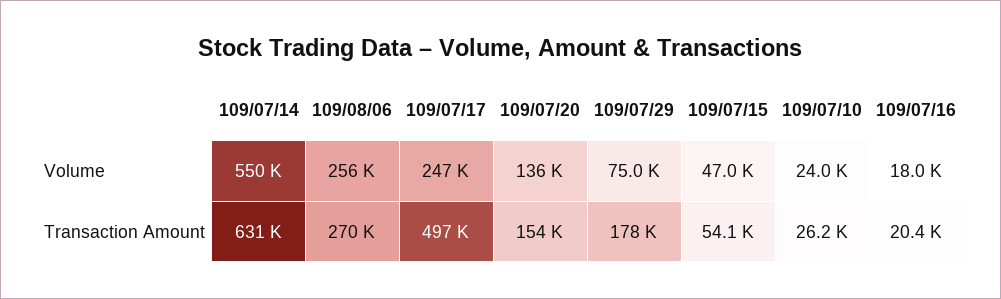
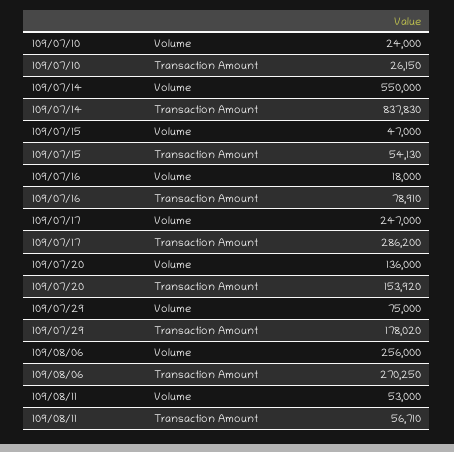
  {
    "109/07/14": {
      "Volume": 550000,
-     "Transaction Amount": 631000
+     "Transaction Amount": 837830
    },
    "109/08/06": {
      "Volume": 256000,
      "Transaction Amount": 270250
    },
    "109/07/17": {
      "Volume": 247000,
-     "Transaction Amount": 497000
+     "Transaction Amount": 286200
    },
    "109/07/20": {
      "Volume": 136000,
      "Transaction Amount": 153920
    },
    "109/07/29": {
      "Volume": 75000,
      "Transaction Amount": 178020
    },
    "109/07/15": {
      "Volume": 47000,
      "Transaction Amount": 54130
    },
    "109/07/10": {
      "Volume": 24000,
      "Transaction Amount": 26150
    },
    "109/07/16": {
      "Volume": 18000,
-     "Transaction Amount": 20400
+     "Transaction Amount": 78910
-   }
+   },
+   "109/08/11": {
+     "Volume": 53000,
+     "Transaction Amount": 56710
+   }
  }

